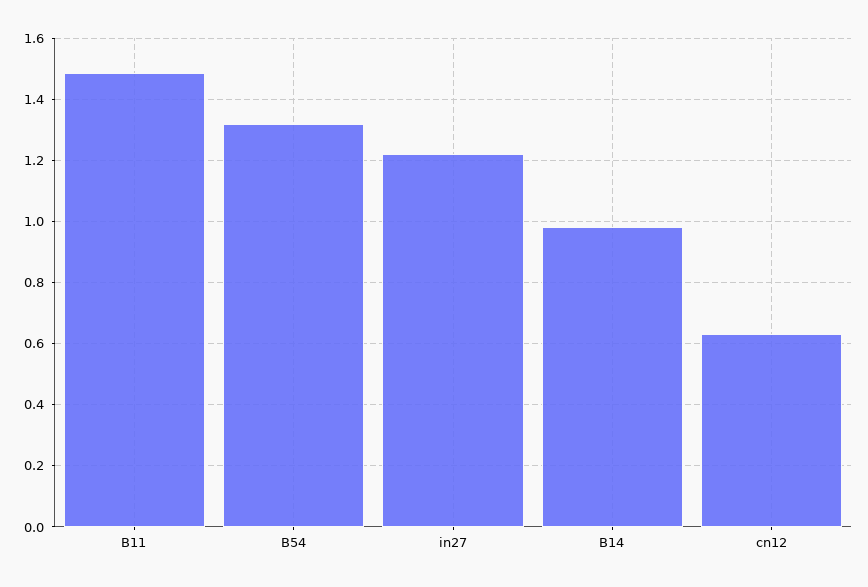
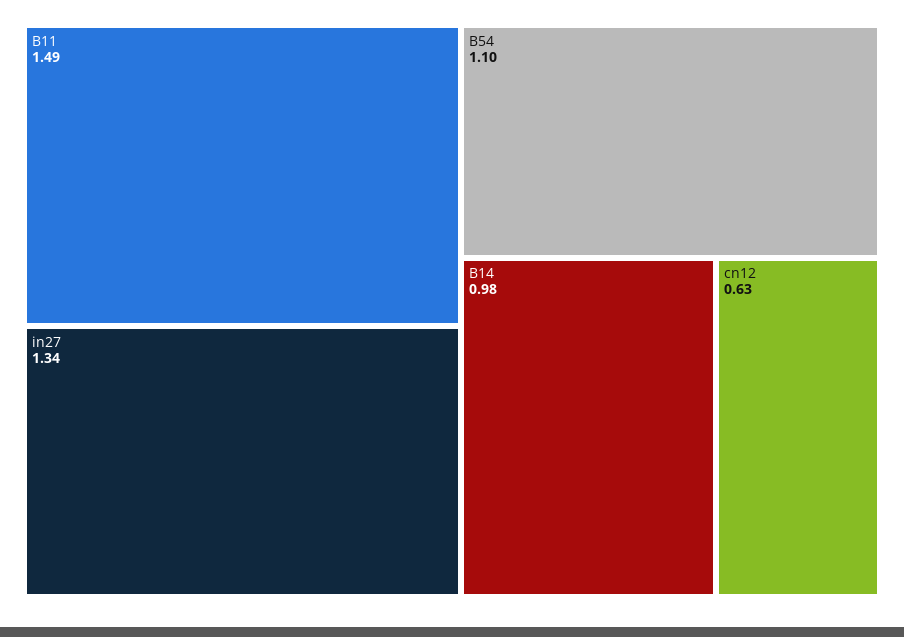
  {
    "B11": 1.49,
-   "B54": 1.32,
+   "B54": 1.1,
-   "in27": 1.22,
+   "in27": 1.34,
    "B14": 0.98,
    "cn12": 0.63
  }

